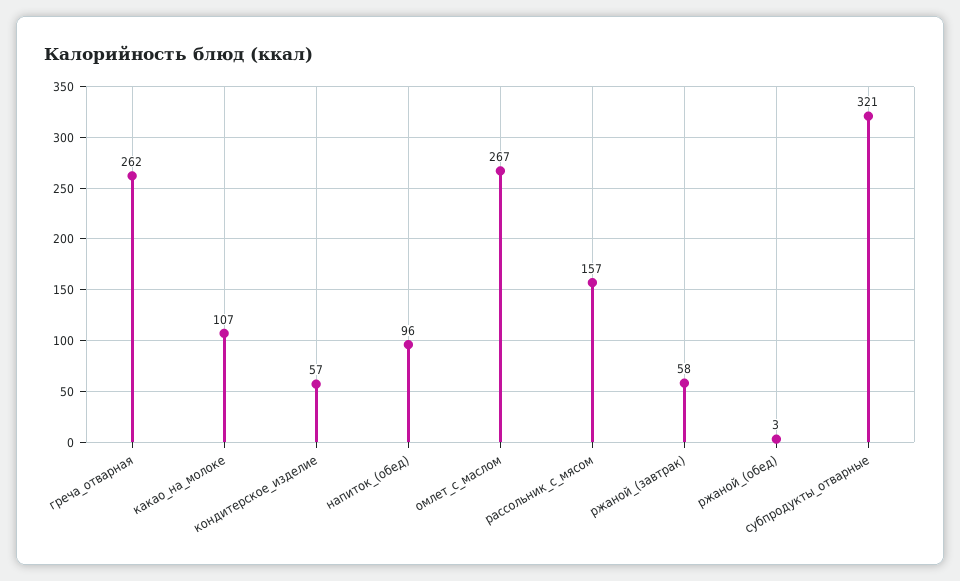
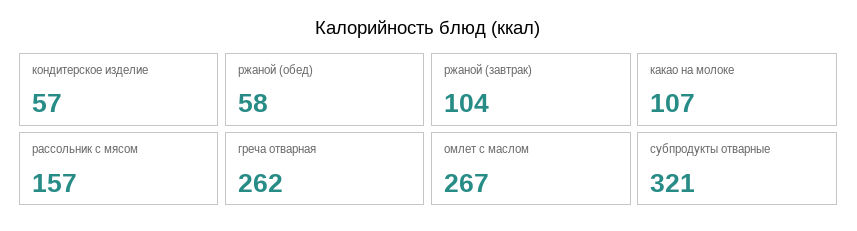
  {
    "греча_отварная": 262,
    "какао_на_молоке": 107,
    "кондитерское_изделие": 57,
-   "напиток_(обед)": 96,
    "омлет_с_маслом": 267,
    "рассольник_с_мясом": 157,
-   "ржаной_(завтрак)": 58,
+   "ржаной_(завтрак)": 104,
-   "ржаной_(обед)": 3,
+   "ржаной_(обед)": 58,
    "субпродукты_отварные": 321
  }

